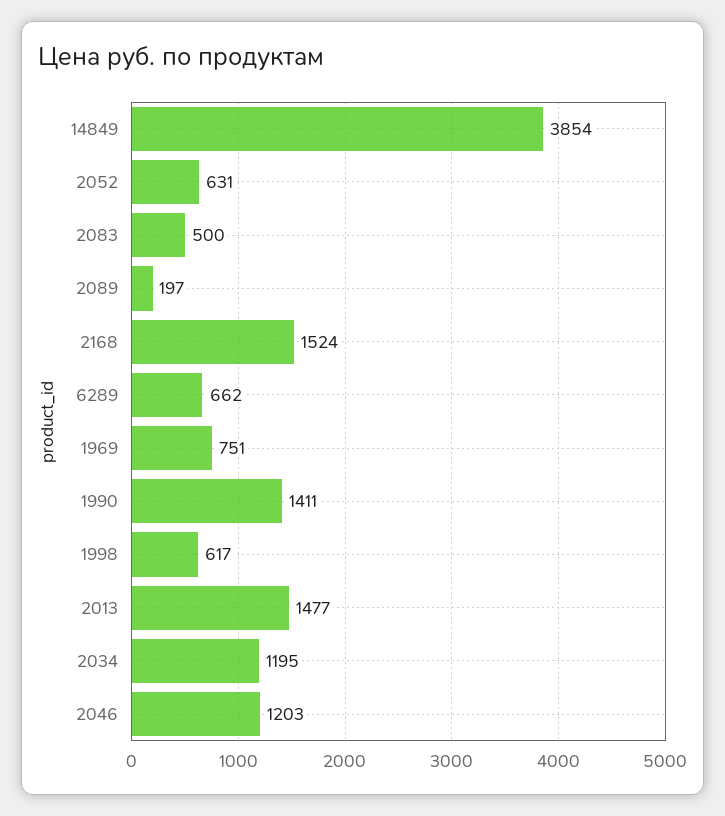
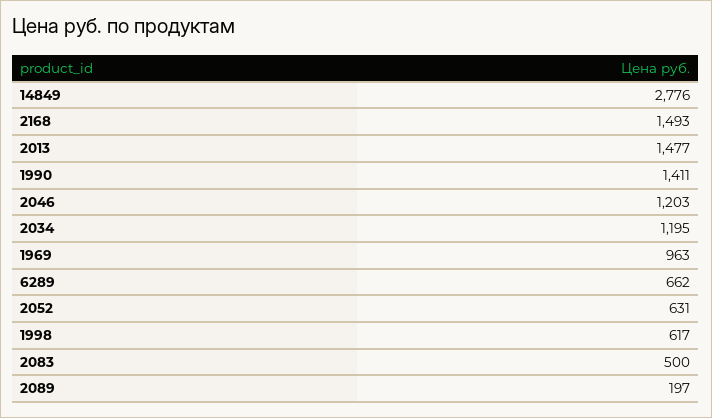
  {
-   "14849": 3854,
+   "14849": 2776,
    "2052": 631,
    "2083": 500,
    "2089": 197,
-   "2168": 1524,
+   "2168": 1493,
    "6289": 662,
-   "1969": 751,
+   "1969": 963,
    "1990": 1411,
    "1998": 617,
    "2013": 1477,
    "2034": 1195,
    "2046": 1203
  }

